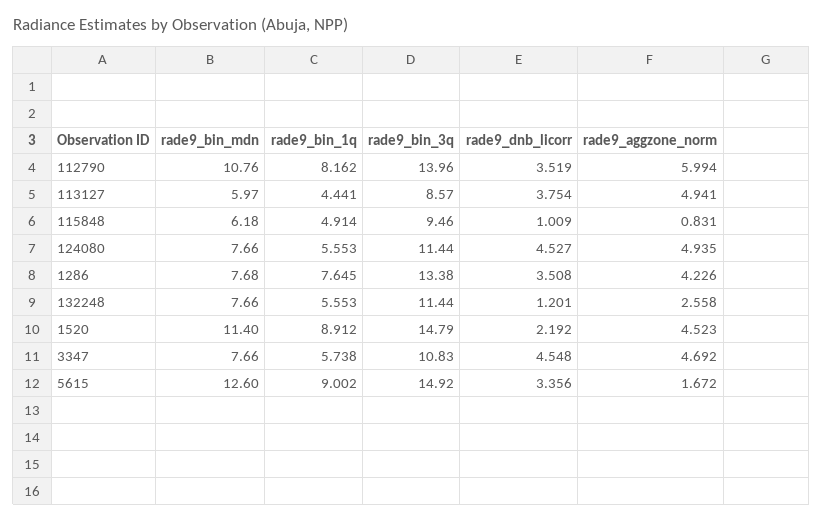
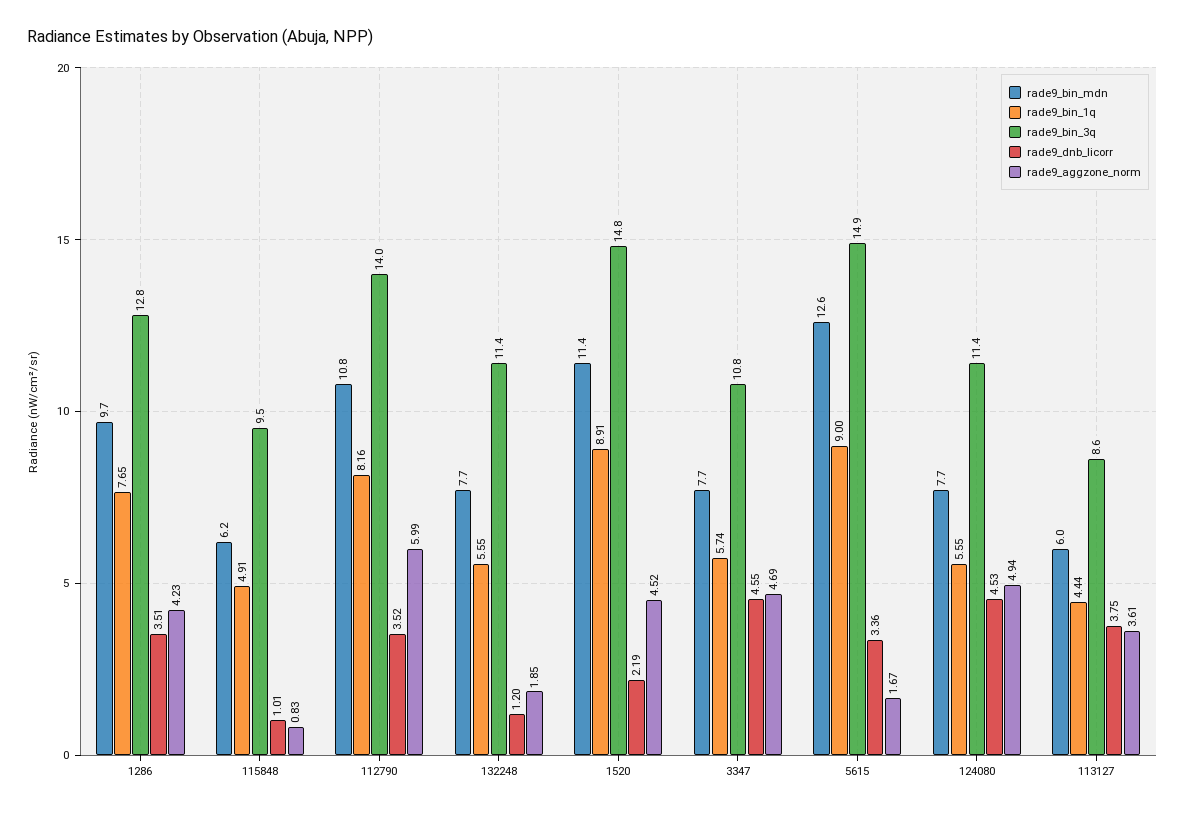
  {
    "rade9_bin_mdn": {
      "112790": 10.76,
      "113127": 5.97,
      "115848": 6.18,
      "124080": 7.66,
-     "1286": 7.68,
+     "1286": 9.7,
      "132248": 7.66,
      "1520": 11.4,
      "3347": 7.66,
      "5615": 12.6
    },
    "rade9_bin_1q": {
      "112790": 8.162,
      "113127": 4.441,
      "115848": 4.914,
      "124080": 5.553,
      "1286": 7.645,
      "132248": 5.553,
      "1520": 8.912,
      "3347": 5.738,
      "5615": 9.002
    },
    "rade9_bin_3q": {
      "112790": 13.96,
      "113127": 8.57,
      "115848": 9.46,
      "124080": 11.44,
-     "1286": 13.38,
+     "1286": 12.8,
      "132248": 11.44,
      "1520": 14.79,
      "3347": 10.83,
      "5615": 14.92
    },
    "rade9_dnb_licorr": {
      "112790": 3.519,
      "113127": 3.754,
      "115848": 1.009,
      "124080": 4.527,
      "1286": 3.508,
      "132248": 1.201,
      "1520": 2.192,
      "3347": 4.548,
      "5615": 3.356
    },
    "rade9_aggzone_norm": {
      "112790": 5.994,
-     "113127": 4.941,
+     "113127": 3.61,
      "115848": 0.831,
      "124080": 4.935,
      "1286": 4.226,
-     "132248": 2.558,
+     "132248": 1.85,
      "1520": 4.523,
      "3347": 4.692,
      "5615": 1.672
    }
  }

